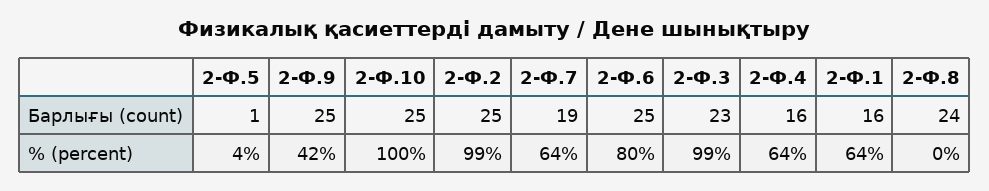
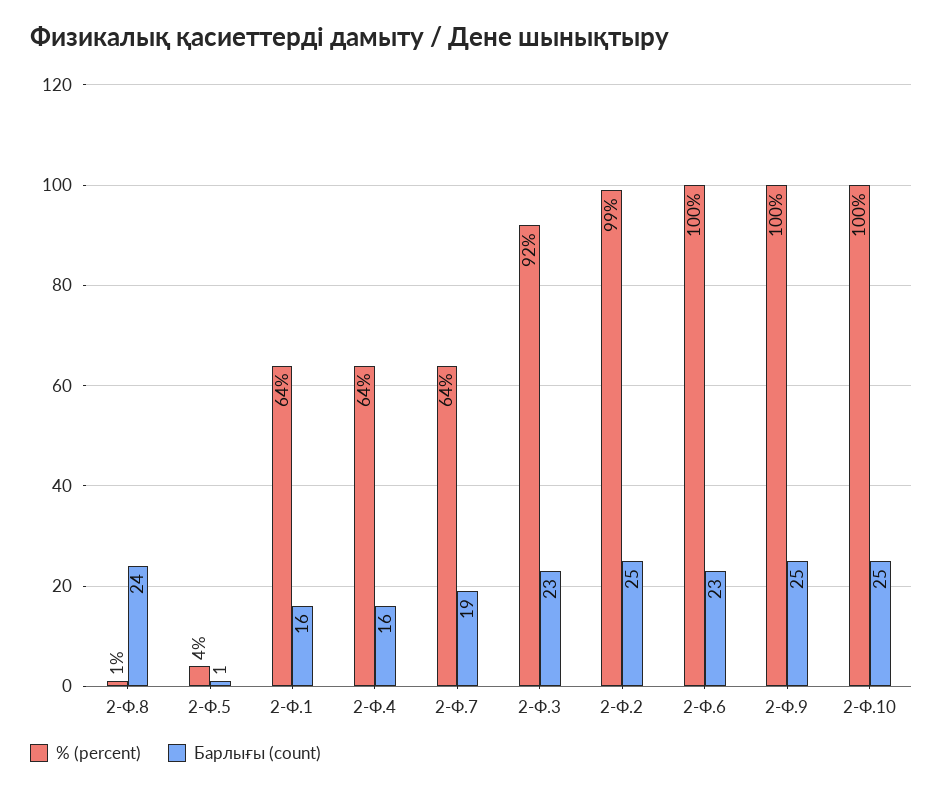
  {
    "Барлығы (count)": {
      "2-Ф.5": 1,
      "2-Ф.9": 25,
      "2-Ф.10": 25,
      "2-Ф.2": 25,
      "2-Ф.7": 19,
-     "2-Ф.6": 25,
+     "2-Ф.6": 23,
      "2-Ф.3": 23,
      "2-Ф.4": 16,
      "2-Ф.1": 16,
      "2-Ф.8": 24
    },
    "% (percent)": {
      "2-Ф.5": 4,
-     "2-Ф.9": 42,
+     "2-Ф.9": 100,
      "2-Ф.10": 100,
      "2-Ф.2": 99,
      "2-Ф.7": 64,
-     "2-Ф.6": 80,
+     "2-Ф.6": 100,
-     "2-Ф.3": 99,
+     "2-Ф.3": 92,
      "2-Ф.4": 64,
      "2-Ф.1": 64,
-     "2-Ф.8": 0
+     "2-Ф.8": 1
    }
  }

